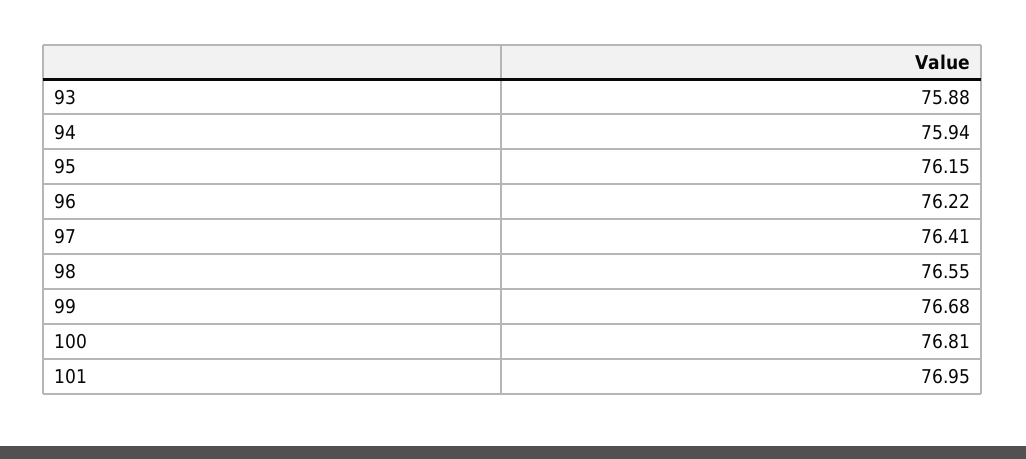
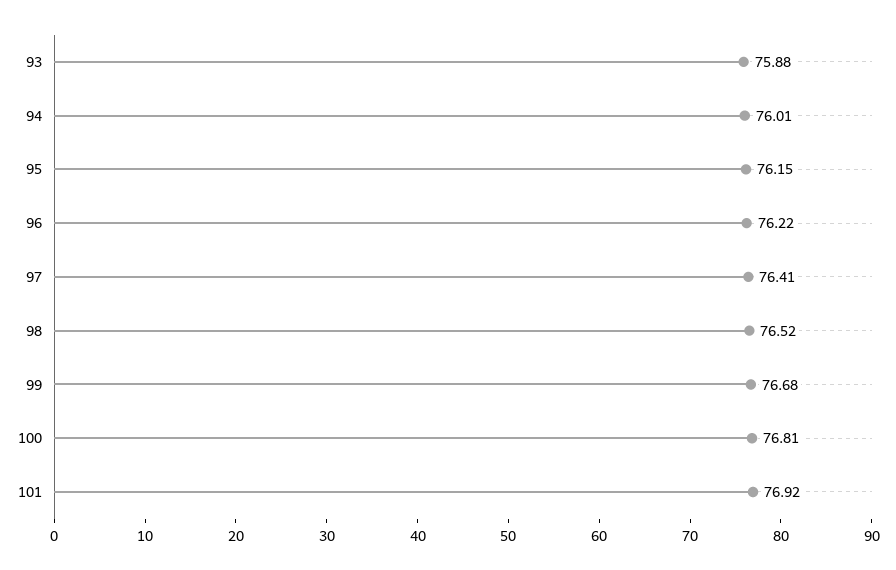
  {
    "93": 75.88,
-   "94": 75.94,
+   "94": 76.01,
    "95": 76.15,
    "96": 76.22,
    "97": 76.41,
-   "98": 76.55,
+   "98": 76.52,
    "99": 76.68,
    "100": 76.81,
-   "101": 76.95
+   "101": 76.92
  }

